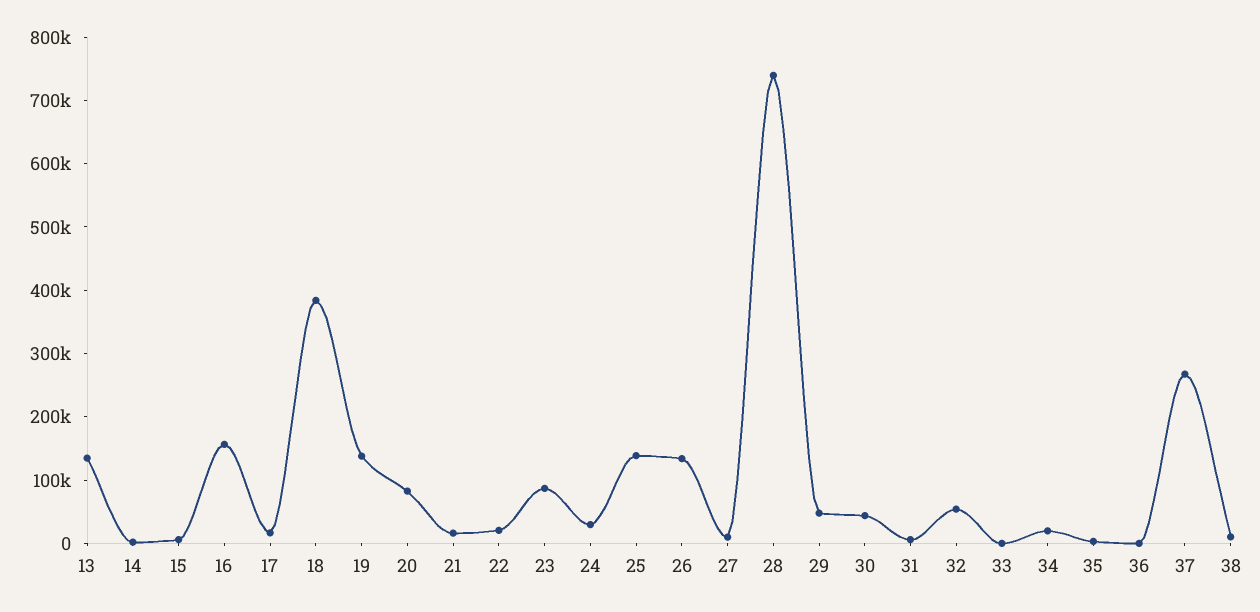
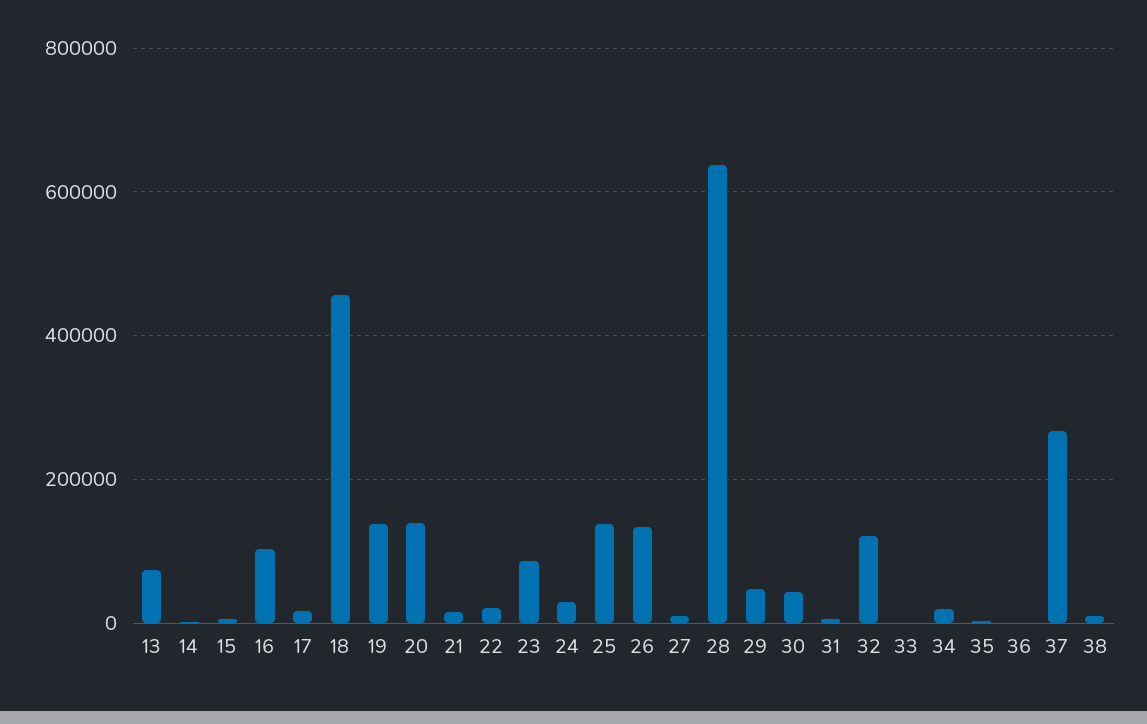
  {
-   "13": 140000,
+   "13": 80000,
    "14": 0,
    "15": 0,
-   "16": 160000,
+   "16": 100000,
    "17": 20000,
-   "18": 380000,
+   "18": 460000,
    "19": 140000,
-   "20": 80000,
+   "20": 140000,
    "21": 20000,
    "22": 20000,
    "23": 80000,
    "24": 20000,
    "25": 140000,
    "26": 140000,
    "27": 0,
-   "28": 740000,
+   "28": 640000,
    "29": 40000,
    "30": 40000,
    "31": 0,
-   "32": 60000,
+   "32": 120000,
    "33": 0,
    "34": 20000,
    "35": 0,
    "36": 0,
    "37": 260000,
    "38": 20000
  }

